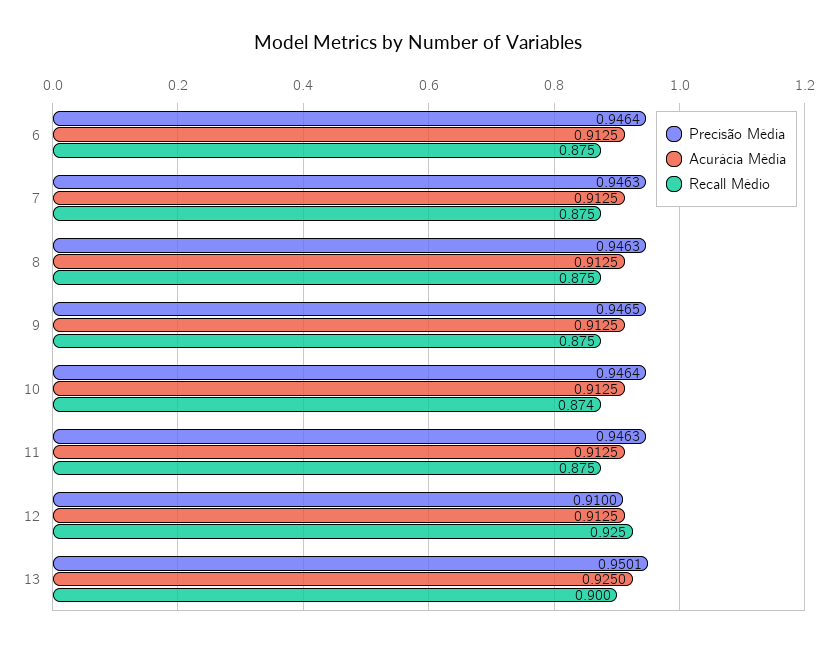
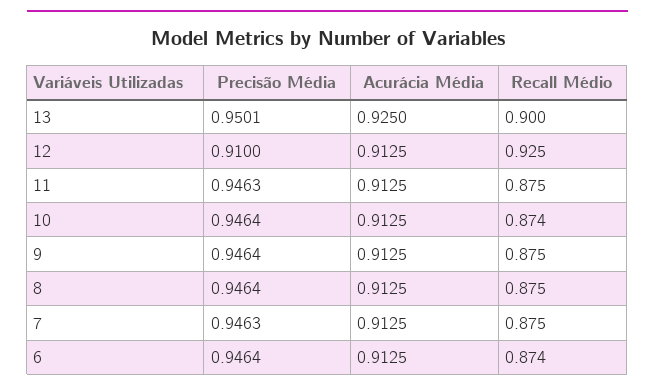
  {
    "Precisão Média": {
      "6": 0.9464,
      "7": 0.9463,
-     "8": 0.9463,
+     "8": 0.9464,
-     "9": 0.9465,
+     "9": 0.9464,
      "10": 0.9464,
      "11": 0.9463,
      "12": 0.91,
      "13": 0.9501
    },
    "Acurácia Média": {
      "6": 0.9125,
      "7": 0.9125,
      "8": 0.9125,
      "9": 0.9125,
      "10": 0.9125,
      "11": 0.9125,
      "12": 0.9125,
      "13": 0.925
    },
    "Recall Médio": {
-     "6": 0.875,
+     "6": 0.874,
      "7": 0.875,
      "8": 0.875,
      "9": 0.875,
      "10": 0.874,
      "11": 0.875,
      "12": 0.925,
      "13": 0.9
    }
  }

